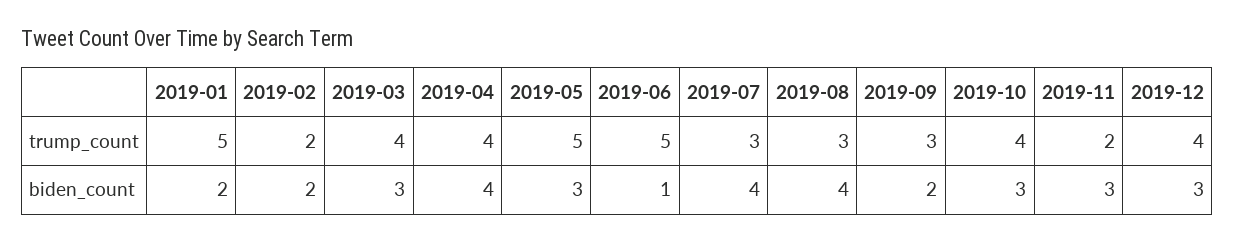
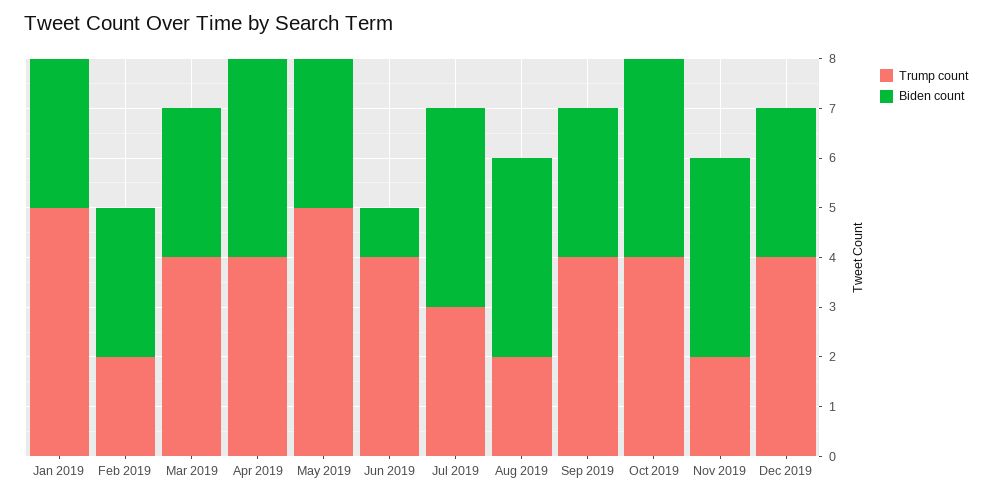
  {
    "trump_count": {
      "2019-01": 5,
      "2019-02": 2,
      "2019-03": 4,
      "2019-04": 4,
      "2019-05": 5,
-     "2019-06": 5,
+     "2019-06": 4,
      "2019-07": 3,
-     "2019-08": 3,
+     "2019-08": 2,
-     "2019-09": 3,
+     "2019-09": 4,
      "2019-10": 4,
      "2019-11": 2,
      "2019-12": 4
    },
    "biden_count": {
-     "2019-01": 2,
+     "2019-01": 3,
-     "2019-02": 2,
+     "2019-02": 3,
      "2019-03": 3,
      "2019-04": 4,
      "2019-05": 3,
      "2019-06": 1,
      "2019-07": 4,
      "2019-08": 4,
-     "2019-09": 2,
+     "2019-09": 3,
-     "2019-10": 3,
+     "2019-10": 4,
-     "2019-11": 3,
+     "2019-11": 4,
      "2019-12": 3
    }
  }

